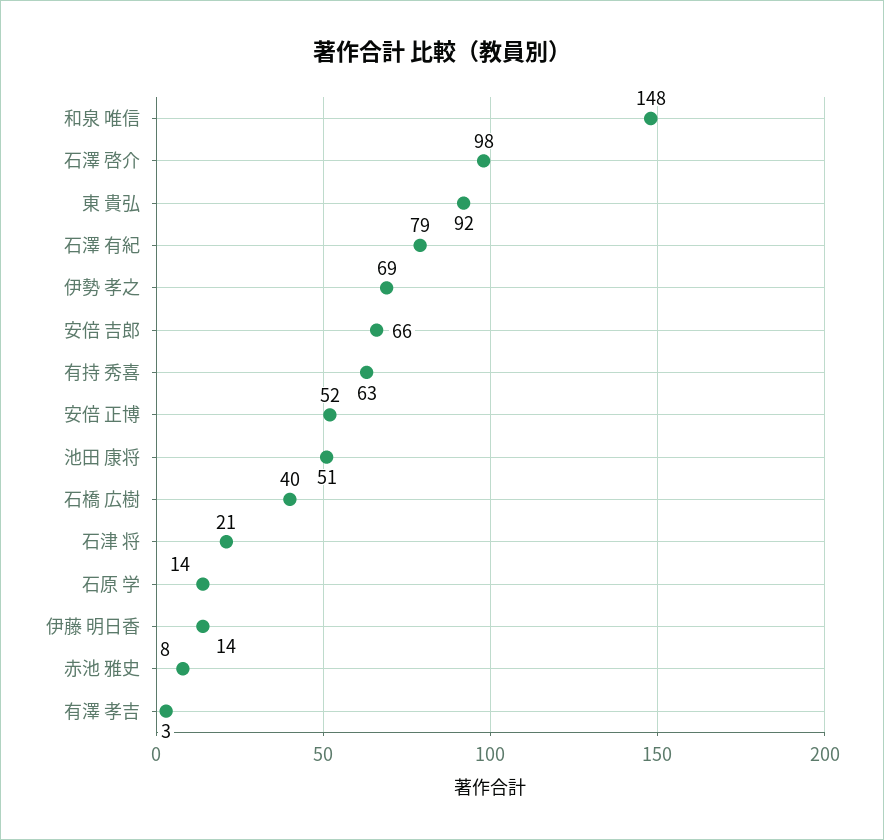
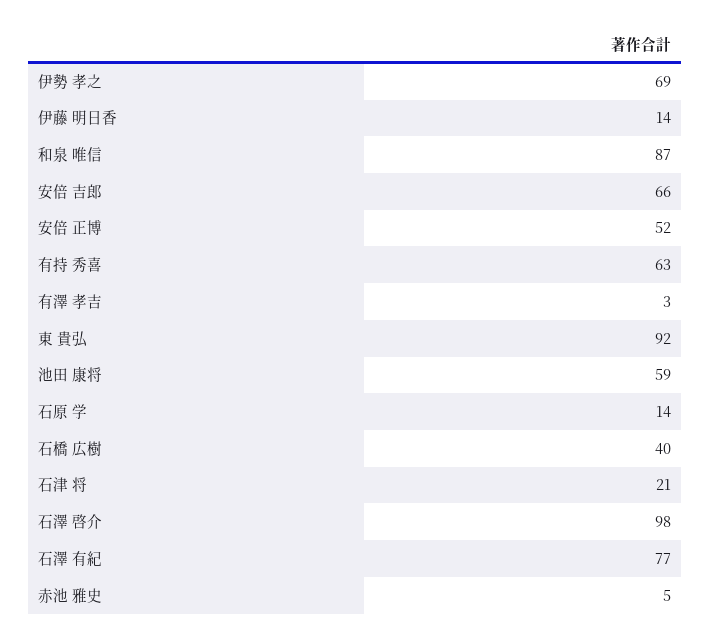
  {
-   "和泉 唯信": 148,
+   "和泉 唯信": 87,
    "石澤 啓介": 98,
    "東 貴弘": 92,
-   "石澤 有紀": 79,
+   "石澤 有紀": 77,
    "伊勢 孝之": 69,
    "安倍 吉郎": 66,
    "有持 秀喜": 63,
    "安倍 正博": 52,
-   "池田 康将": 51,
+   "池田 康将": 59,
    "石橋 広樹": 40,
    "石津 将": 21,
    "石原 学": 14,
    "伊藤 明日香": 14,
-   "赤池 雅史": 8,
+   "赤池 雅史": 5,
    "有澤 孝吉": 3
  }

